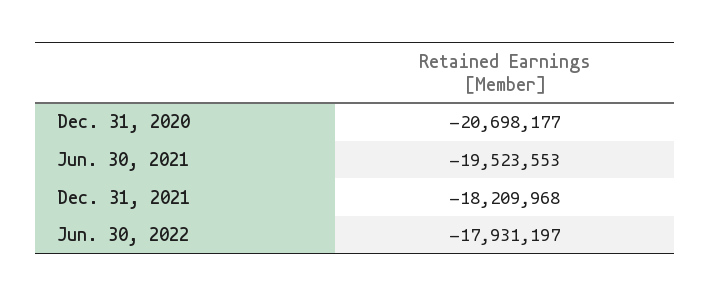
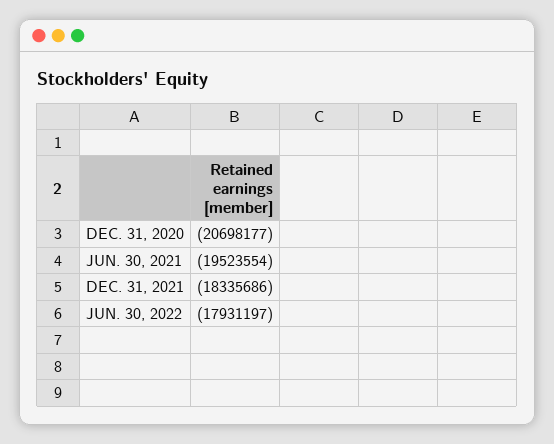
  {
    "Dec. 31, 2020": -20698177,
-   "Jun. 30, 2021": -19523553,
+   "Jun. 30, 2021": -19523554,
-   "Dec. 31, 2021": -18209968,
+   "Dec. 31, 2021": -18335686,
    "Jun. 30, 2022": -17931197
  }

